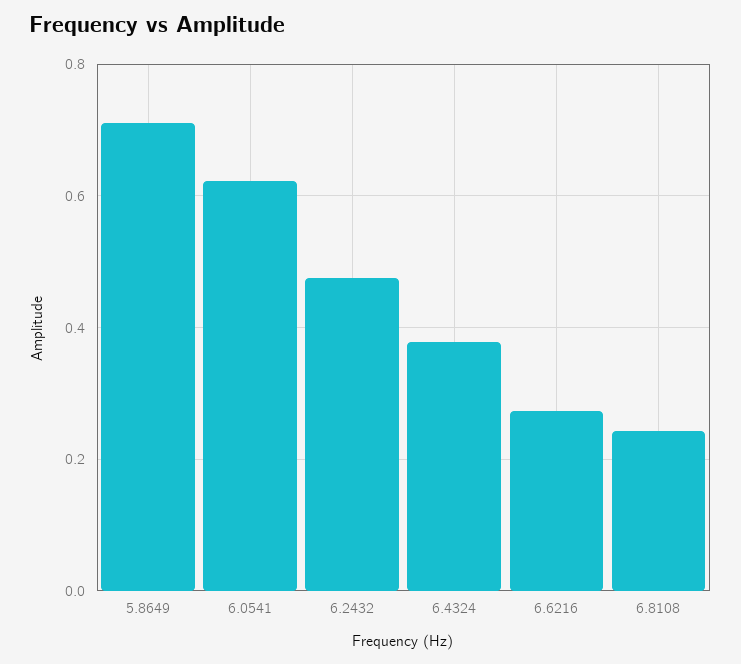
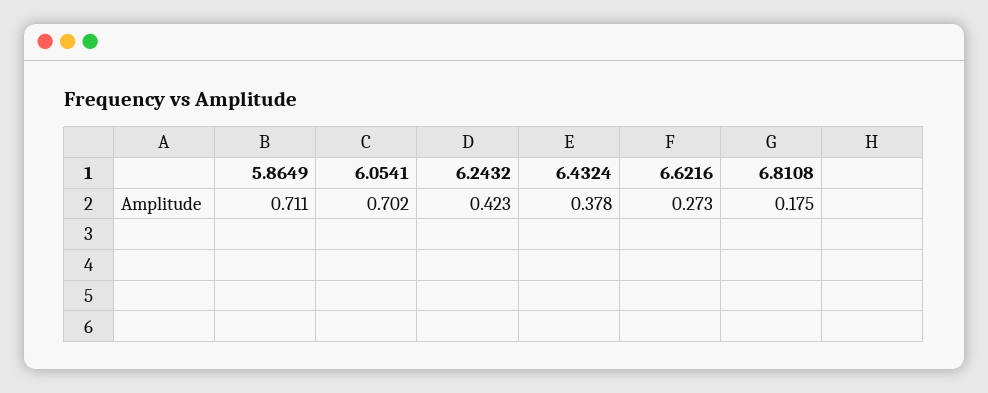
  {
    "5.8649": 0.711,
-   "6.0541": 0.62,
+   "6.0541": 0.702,
-   "6.2432": 0.48,
+   "6.2432": 0.423,
    "6.4324": 0.378,
    "6.6216": 0.273,
-   "6.8108": 0.24
+   "6.8108": 0.175
  }

